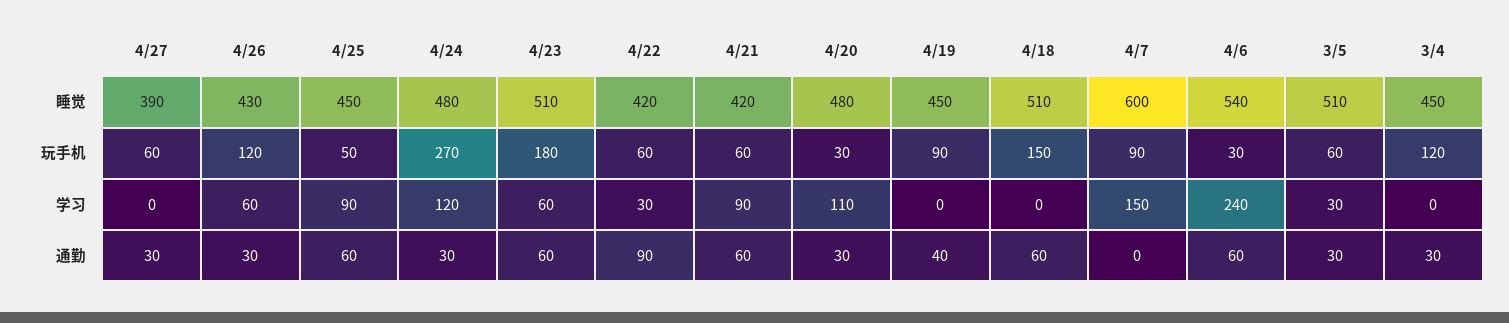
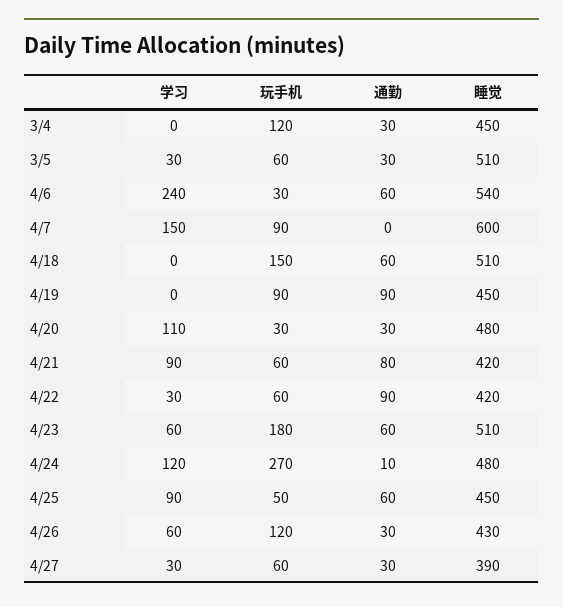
  {
    "4/27": {
      "睡觉": 390,
      "玩手机": 60,
-     "学习": 0,
+     "学习": 30,
      "通勤": 30
    },
    "4/26": {
      "睡觉": 430,
      "玩手机": 120,
      "学习": 60,
      "通勤": 30
    },
    "4/25": {
      "睡觉": 450,
      "玩手机": 50,
      "学习": 90,
      "通勤": 60
    },
    "4/24": {
      "睡觉": 480,
      "玩手机": 270,
      "学习": 120,
-     "通勤": 30
+     "通勤": 10
    },
    "4/23": {
      "睡觉": 510,
      "玩手机": 180,
      "学习": 60,
      "通勤": 60
    },
    "4/22": {
      "睡觉": 420,
      "玩手机": 60,
      "学习": 30,
      "通勤": 90
    },
    "4/21": {
      "睡觉": 420,
      "玩手机": 60,
      "学习": 90,
-     "通勤": 60
+     "通勤": 80
    },
    "4/20": {
      "睡觉": 480,
      "玩手机": 30,
      "学习": 110,
      "通勤": 30
    },
    "4/19": {
      "睡觉": 450,
      "玩手机": 90,
      "学习": 0,
-     "通勤": 40
+     "通勤": 90
    },
    "4/18": {
      "睡觉": 510,
      "玩手机": 150,
      "学习": 0,
      "通勤": 60
    },
    "4/7": {
      "睡觉": 600,
      "玩手机": 90,
      "学习": 150,
      "通勤": 0
    },
    "4/6": {
      "睡觉": 540,
      "玩手机": 30,
      "学习": 240,
      "通勤": 60
    },
    "3/5": {
      "睡觉": 510,
      "玩手机": 60,
      "学习": 30,
      "通勤": 30
    },
    "3/4": {
      "睡觉": 450,
      "玩手机": 120,
      "学习": 0,
      "通勤": 30
    }
  }

